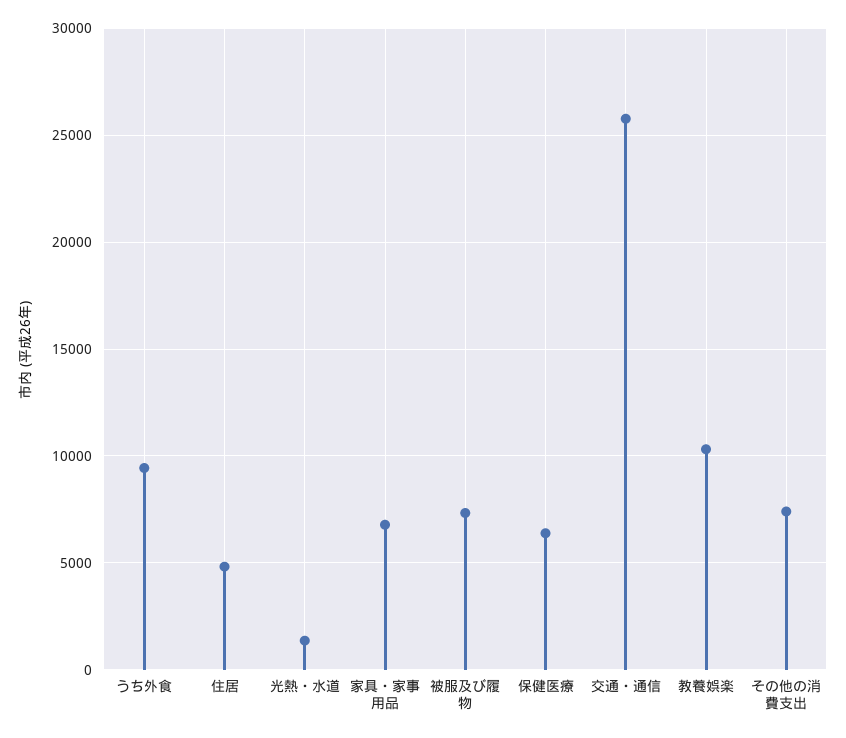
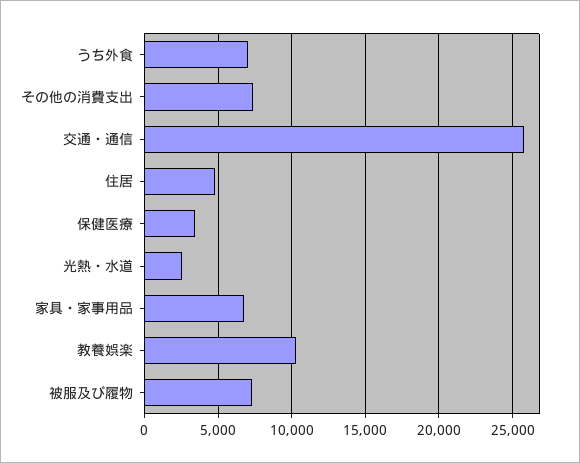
  {
-   "うち外食": 9500,
+   "うち外食": 7000,
    "住居": 5000,
-   "光熱・水道": 1500,
+   "光熱・水道": 2500,
    "家具・家事用品": 7000,
    "被服及び履物": 7500,
-   "保健医療": 6500,
+   "保健医療": 3500,
    "交通・通信": 26000,
    "教養娯楽": 10500,
    "その他の消費支出": 7500
  }

